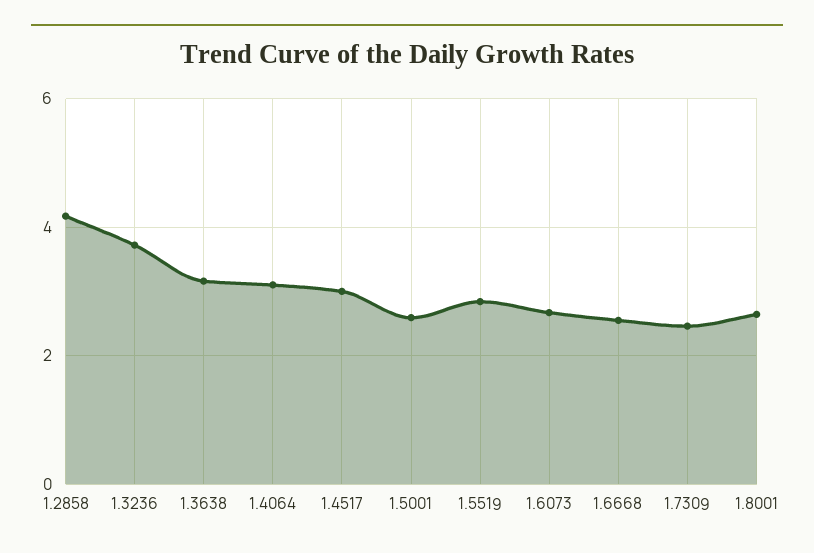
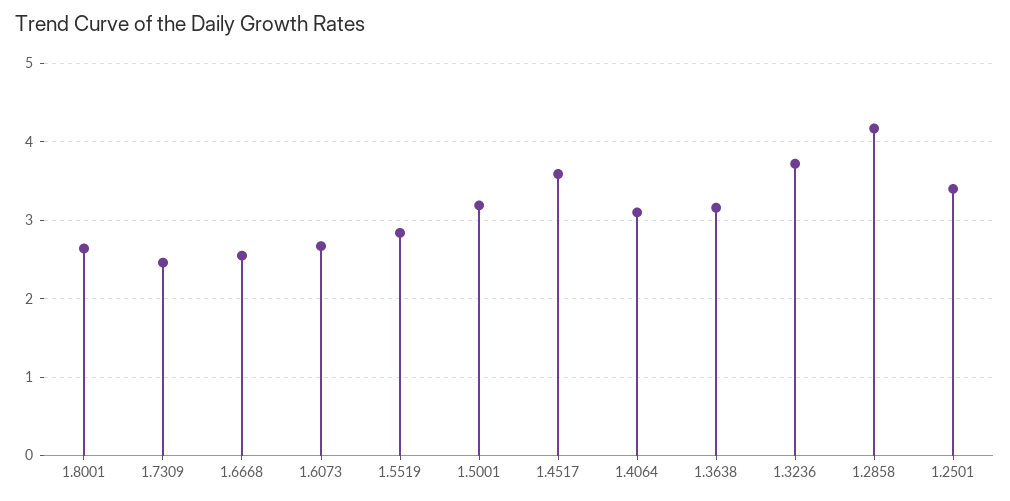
  {
    "1.2858": 4.2,
    "1.3236": 3.7,
    "1.3638": 3.2,
    "1.4064": 3.1,
-   "1.4517": 3,
+   "1.4517": 3.6,
-   "1.5001": 2.6,
+   "1.5001": 3.2,
    "1.5519": 2.8,
    "1.6073": 2.7,
    "1.6668": 2.6,
    "1.7309": 2.5,
-   "1.8001": 2.6
+   "1.8001": 2.6,
+   "1.2501": 3.4
  }

